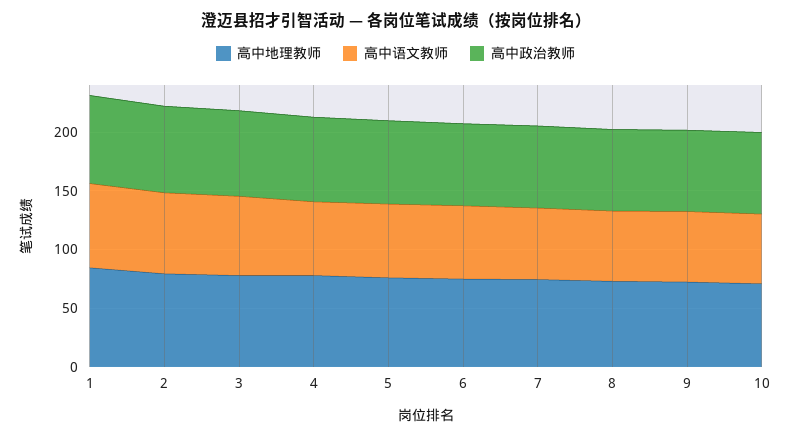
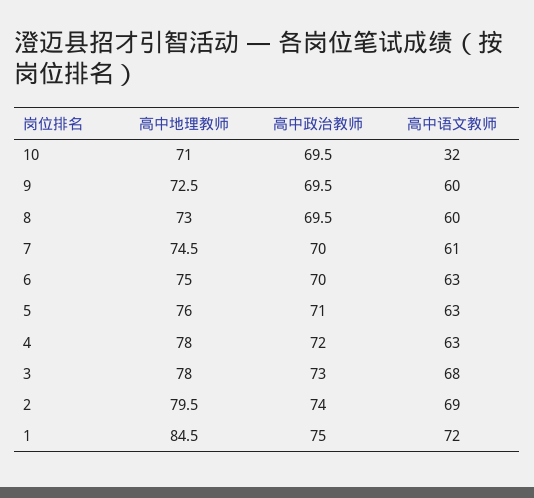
  {
    "高中地理教师": {
      "1": 84.5,
      "2": 79.5,
      "3": 78,
      "4": 78,
      "5": 76,
      "6": 75,
      "7": 74.5,
      "8": 73,
      "9": 72.5,
      "10": 71
    },
    "高中语文教师": {
      "1": 72,
      "2": 69,
      "3": 68,
      "4": 63,
      "5": 63,
      "6": 63,
      "7": 61,
      "8": 60,
      "9": 60,
-     "10": 60
+     "10": 32
    },
    "高中政治教师": {
      "1": 75,
      "2": 74,
      "3": 73,
      "4": 72,
      "5": 71,
      "6": 70,
      "7": 70,
      "8": 69.5,
      "9": 69.5,
      "10": 69.5
    }
  }

